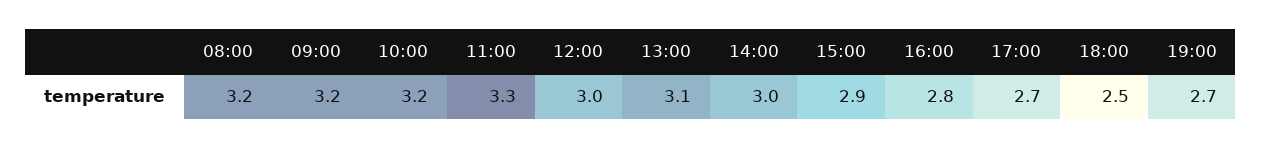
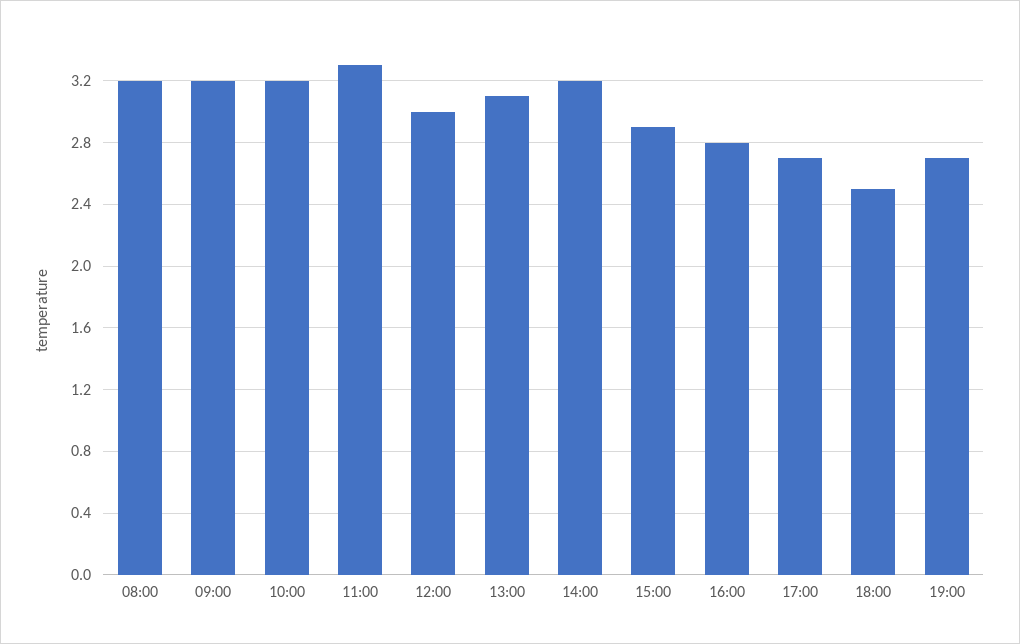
  {
    "08:00": 3.2,
    "09:00": 3.2,
    "10:00": 3.2,
    "11:00": 3.3,
    "12:00": 3,
    "13:00": 3.1,
-   "14:00": 3,
+   "14:00": 3.2,
    "15:00": 2.9,
    "16:00": 2.8,
    "17:00": 2.7,
    "18:00": 2.5,
    "19:00": 2.7
  }

